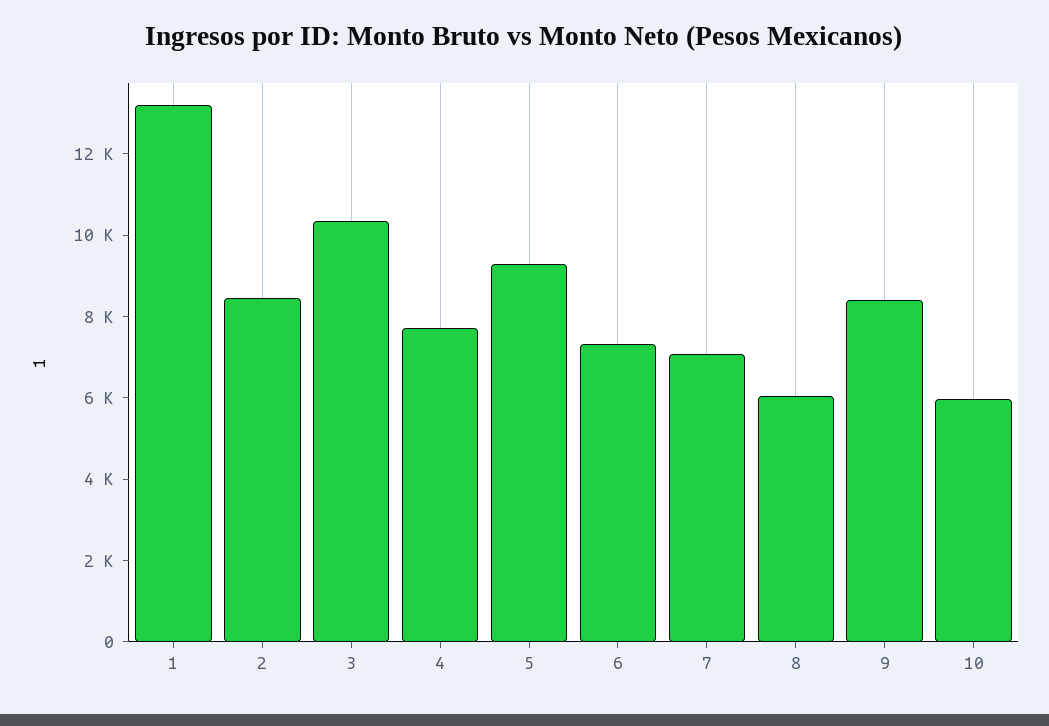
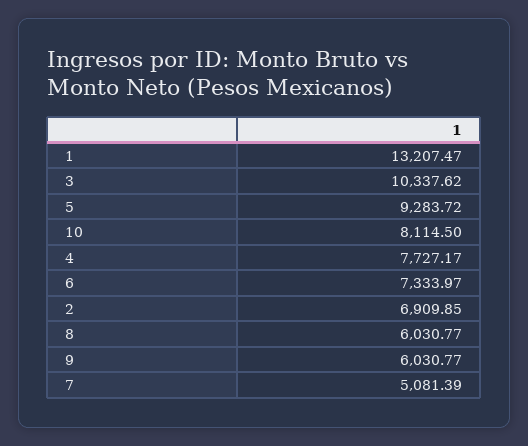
  {
    "1": 13207.47,
-   "2": 8500,
+   "2": 6909.85,
    "3": 10337.62,
    "4": 7727.17,
    "5": 9283.72,
    "6": 7333.97,
-   "7": 7000,
+   "7": 5081.39,
    "8": 6030.77,
-   "9": 8500,
+   "9": 6030.77,
-   "10": 6000
+   "10": 8114.5
  }

